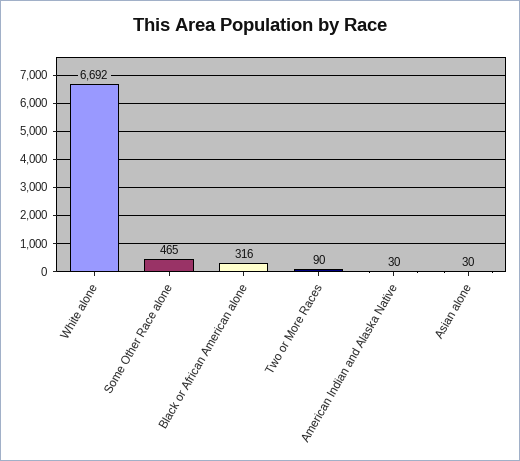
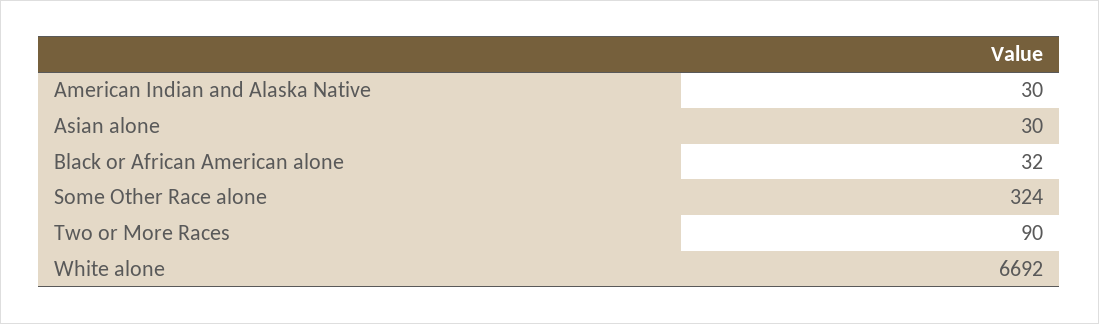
  {
    "White alone": 6692,
-   "Some Other Race alone": 465,
+   "Some Other Race alone": 324,
-   "Black or African American alone": 316,
+   "Black or African American alone": 32,
    "Two or More Races": 90,
    "American Indian and Alaska Native": 30,
    "Asian alone": 30
  }

